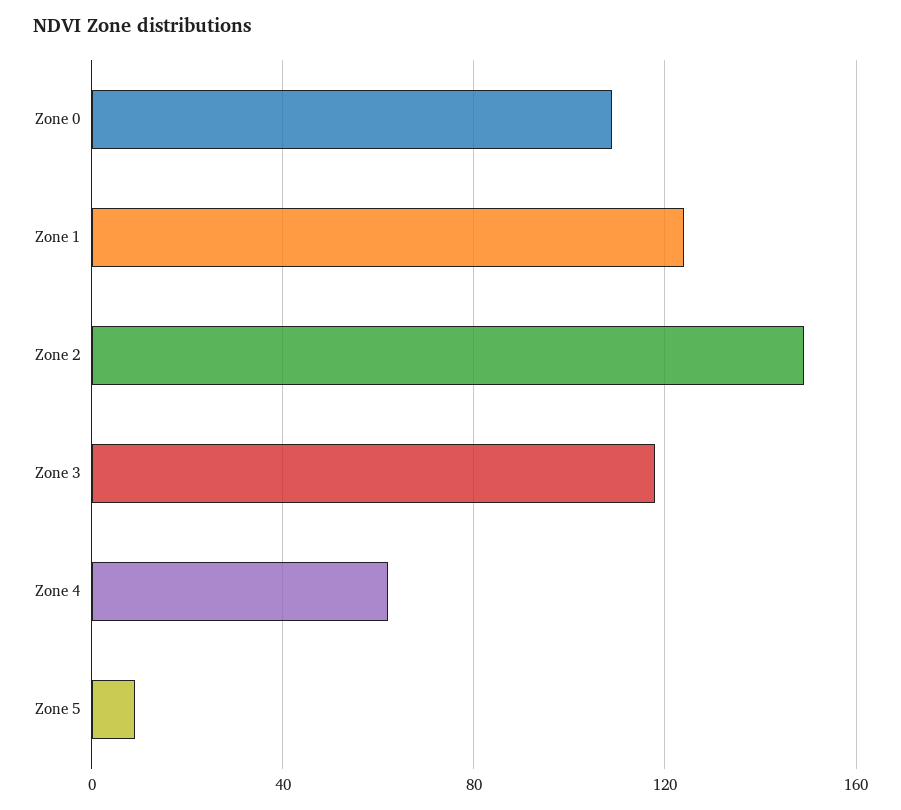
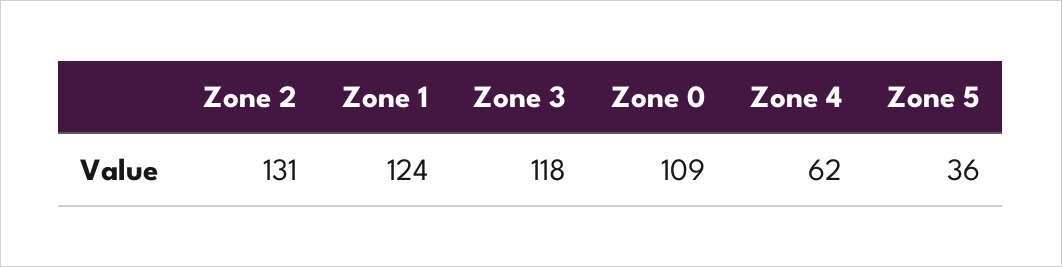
  {
    "Zone 0": 109,
    "Zone 1": 124,
-   "Zone 2": 150,
+   "Zone 2": 131,
    "Zone 3": 118,
    "Zone 4": 62,
-   "Zone 5": 10
+   "Zone 5": 36
  }

